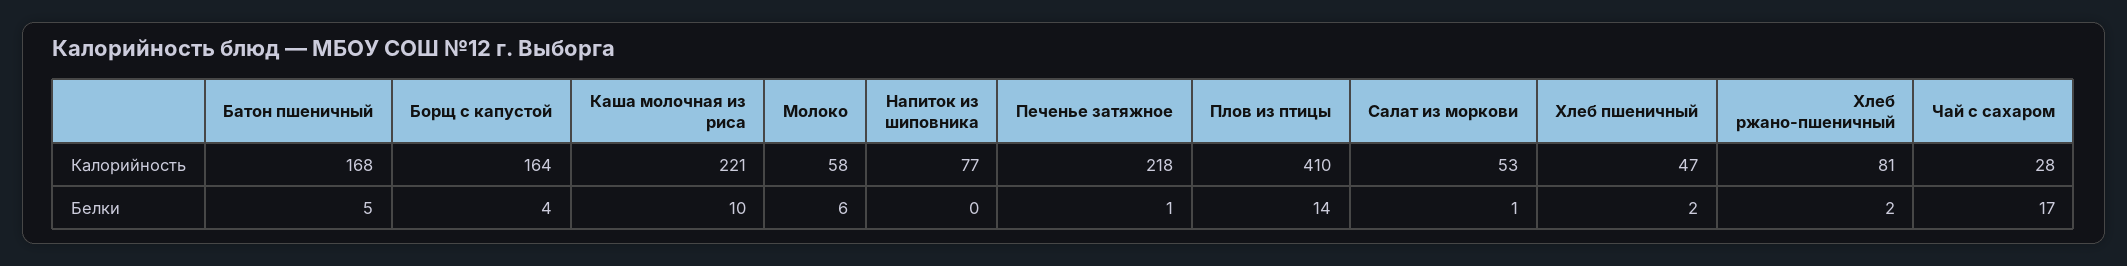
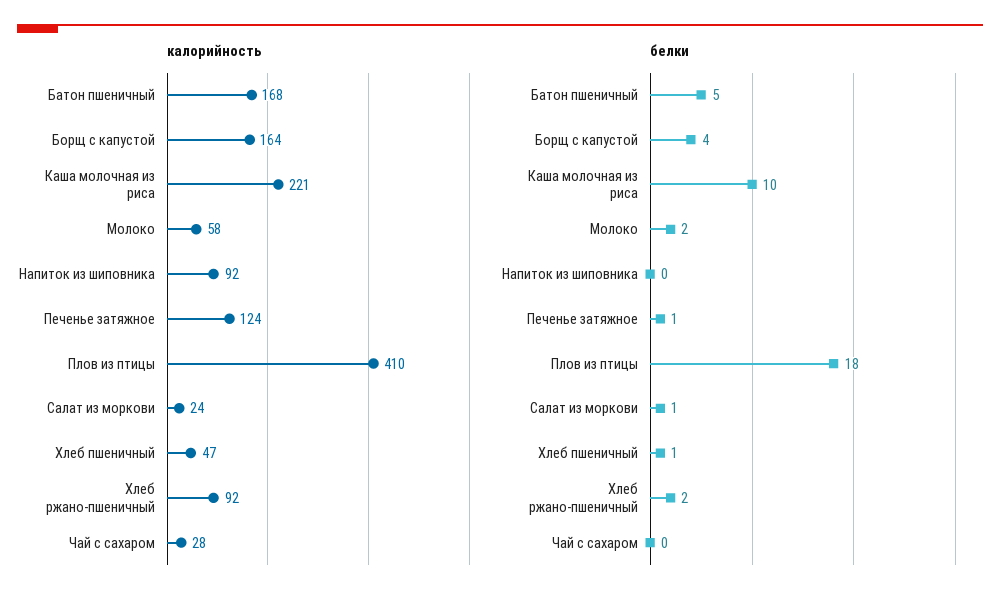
  {
    "Калорийность": {
      "Батон пшеничный": 168,
      "Борщ с капустой": 164,
      "Каша молочная из риса": 221,
      "Молоко": 58,
-     "Напиток из шиповника": 77,
+     "Напиток из шиповника": 92,
-     "Печенье затяжное": 218,
+     "Печенье затяжное": 124,
      "Плов из птицы": 410,
-     "Салат из моркови": 53,
+     "Салат из моркови": 24,
      "Хлеб пшеничный": 47,
-     "Хлеб ржано-пшеничный": 81,
+     "Хлеб ржано-пшеничный": 92,
      "Чай с сахаром": 28
    },
    "Белки": {
      "Батон пшеничный": 5,
      "Борщ с капустой": 4,
      "Каша молочная из риса": 10,
-     "Молоко": 6,
+     "Молоко": 2,
      "Напиток из шиповника": 0,
      "Печенье затяжное": 1,
-     "Плов из птицы": 14,
+     "Плов из птицы": 18,
      "Салат из моркови": 1,
-     "Хлеб пшеничный": 2,
+     "Хлеб пшеничный": 1,
      "Хлеб ржано-пшеничный": 2,
-     "Чай с сахаром": 17
+     "Чай с сахаром": 0
    }
  }

